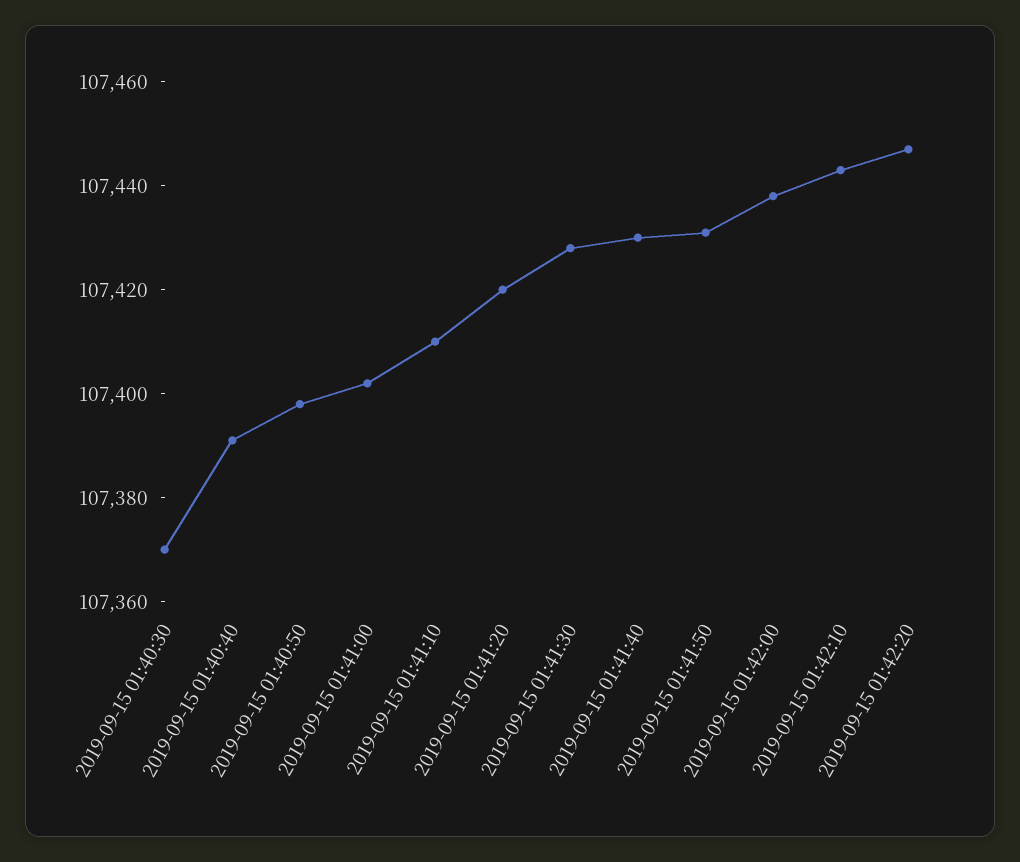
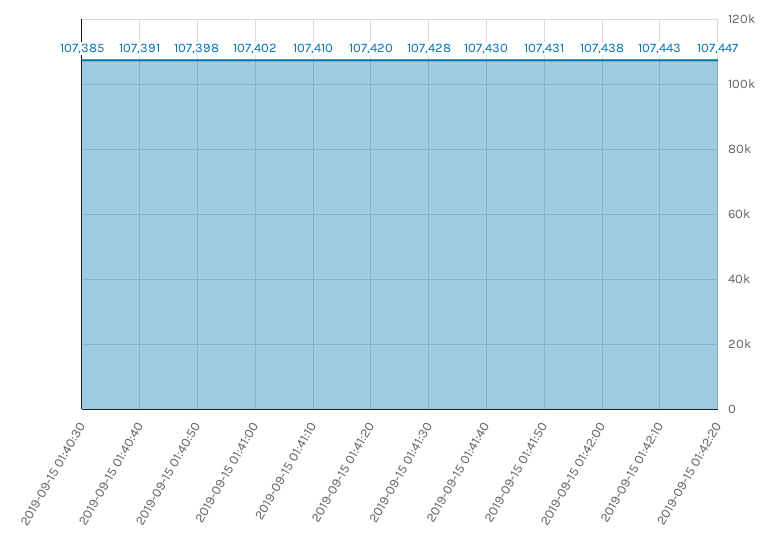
  {
-   "2019-09-15 01:40:30": 107370,
+   "2019-09-15 01:40:30": 107385,
    "2019-09-15 01:40:40": 107391,
    "2019-09-15 01:40:50": 107398,
    "2019-09-15 01:41:00": 107402,
    "2019-09-15 01:41:10": 107410,
    "2019-09-15 01:41:20": 107420,
    "2019-09-15 01:41:30": 107428,
    "2019-09-15 01:41:40": 107430,
    "2019-09-15 01:41:50": 107431,
    "2019-09-15 01:42:00": 107438,
    "2019-09-15 01:42:10": 107443,
    "2019-09-15 01:42:20": 107447
  }

